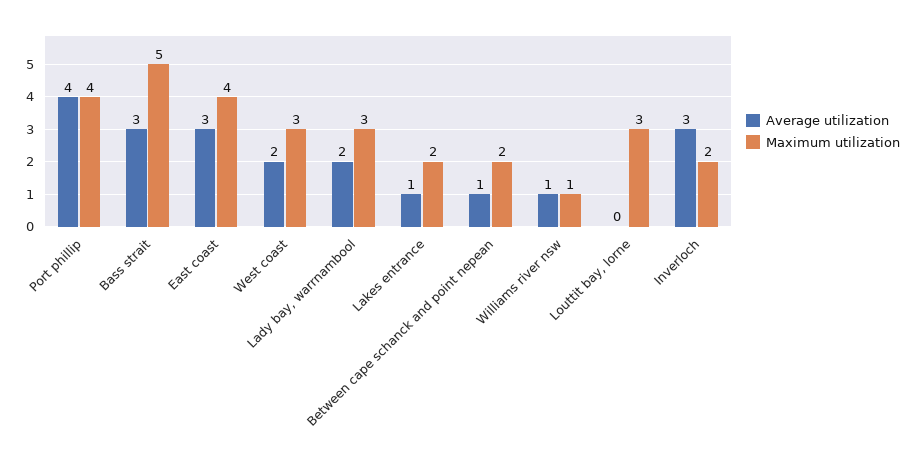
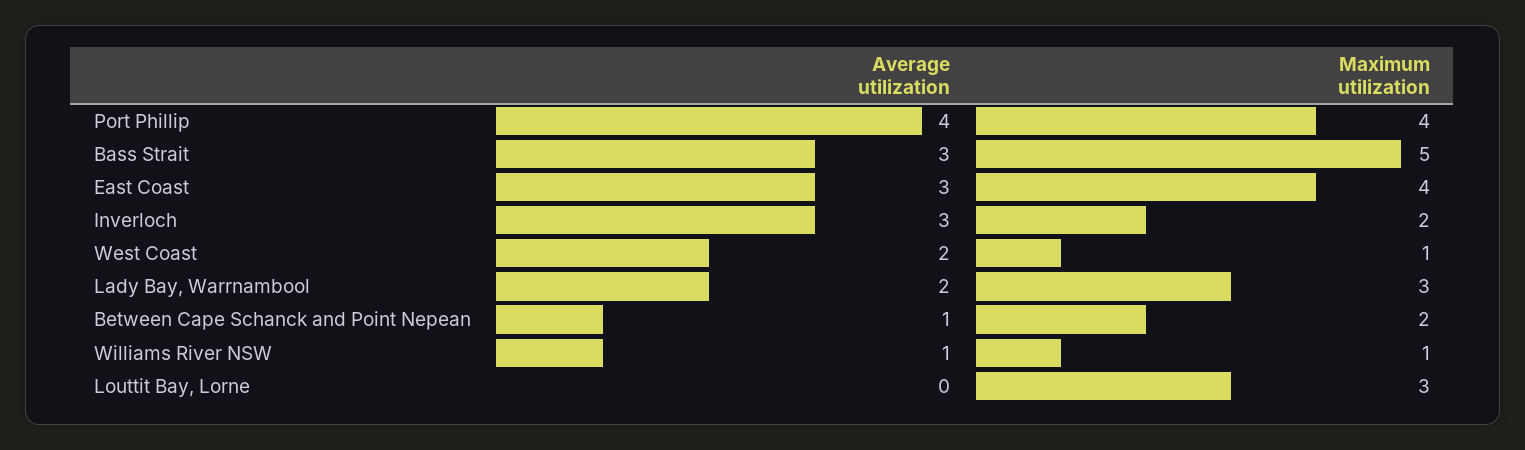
  {
    "Average utilization": {
      "Port phillip": 4,
      "Bass strait": 3,
      "East coast": 3,
      "West coast": 2,
      "Lady bay, warrnambool": 2,
-     "Lakes entrance": 1,
      "Between cape schanck and point nepean": 1,
      "Williams river nsw": 1,
      "Louttit bay, lorne": 0,
      "Inverloch": 3
    },
    "Maximum utilization": {
      "Port phillip": 4,
      "Bass strait": 5,
      "East coast": 4,
-     "West coast": 3,
+     "West coast": 1,
      "Lady bay, warrnambool": 3,
-     "Lakes entrance": 2,
      "Between cape schanck and point nepean": 2,
      "Williams river nsw": 1,
      "Louttit bay, lorne": 3,
      "Inverloch": 2
    }
  }

